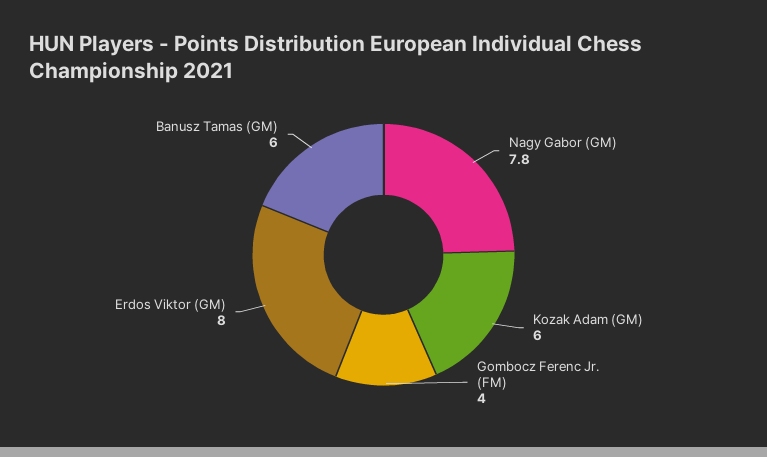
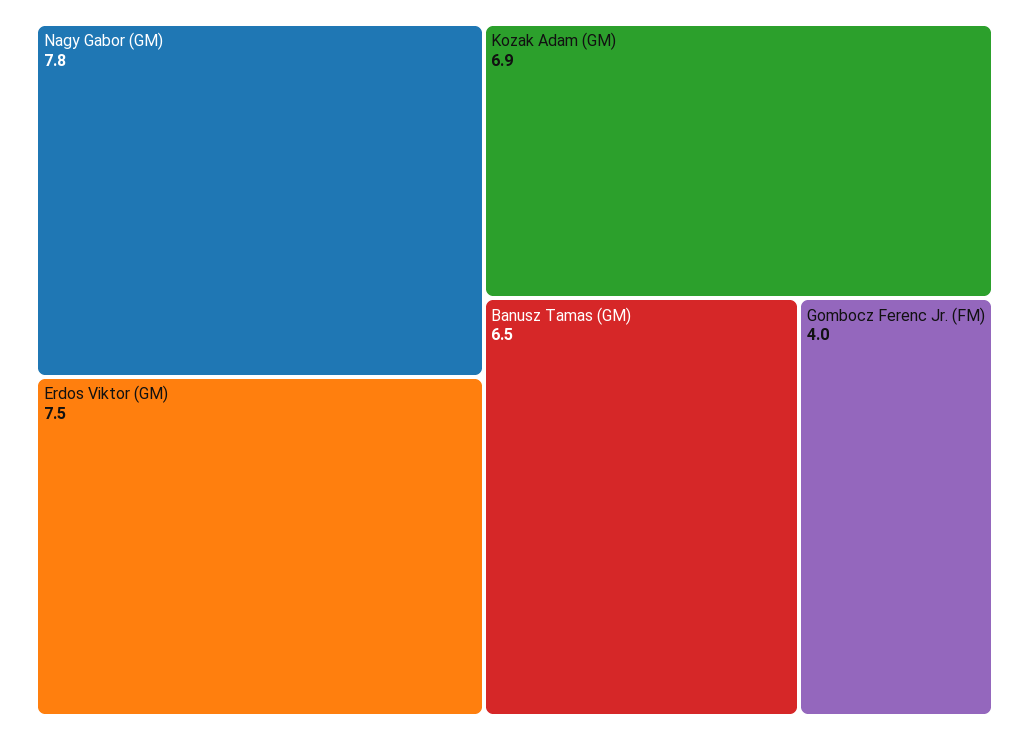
  {
    "Nagy Gabor (GM)": 7.8,
-   "Kozak Adam (GM)": 6,
+   "Kozak Adam (GM)": 6.9,
    "Gombocz Ferenc Jr. (FM)": 4,
-   "Erdos Viktor (GM)": 8,
+   "Erdos Viktor (GM)": 7.5,
-   "Banusz Tamas (GM)": 6
+   "Banusz Tamas (GM)": 6.5
  }

